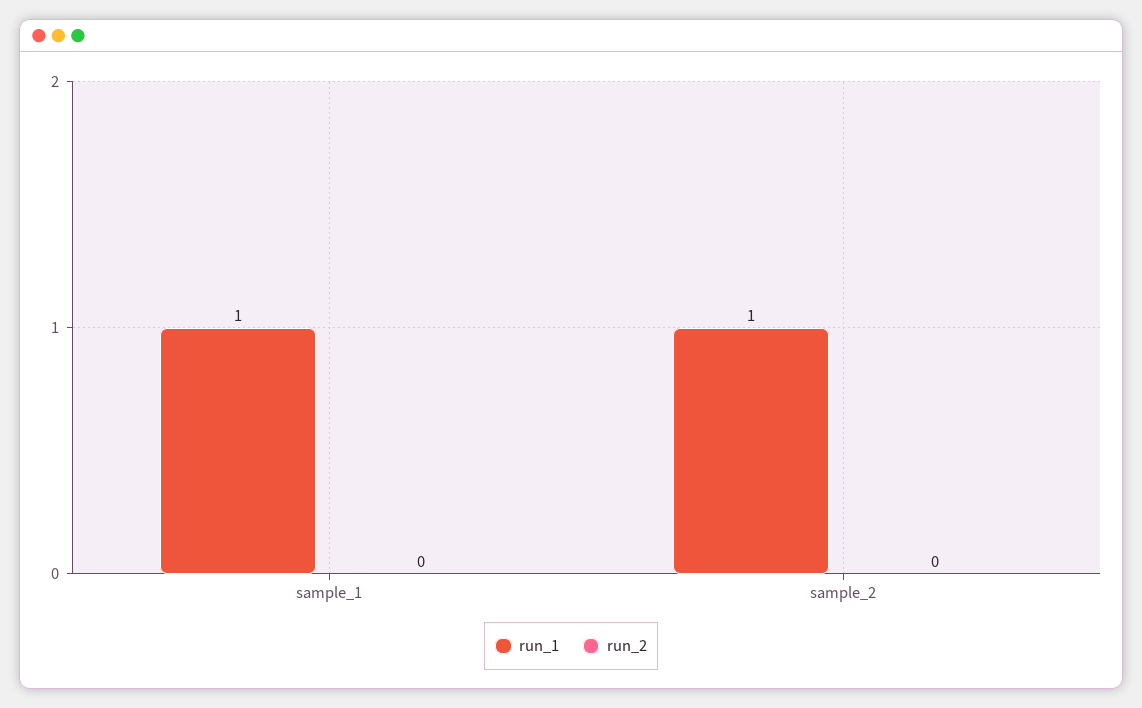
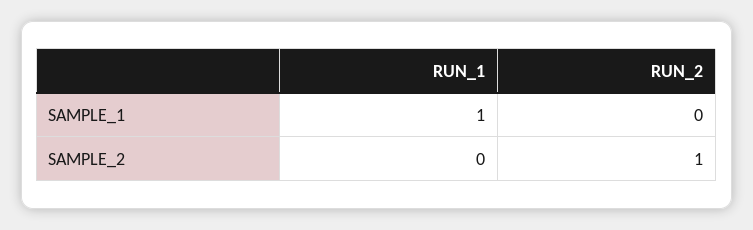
  {
    "run_1": {
      "sample_1": 1,
-     "sample_2": 1
+     "sample_2": 0
    },
    "run_2": {
      "sample_1": 0,
-     "sample_2": 0
+     "sample_2": 1
    }
  }

